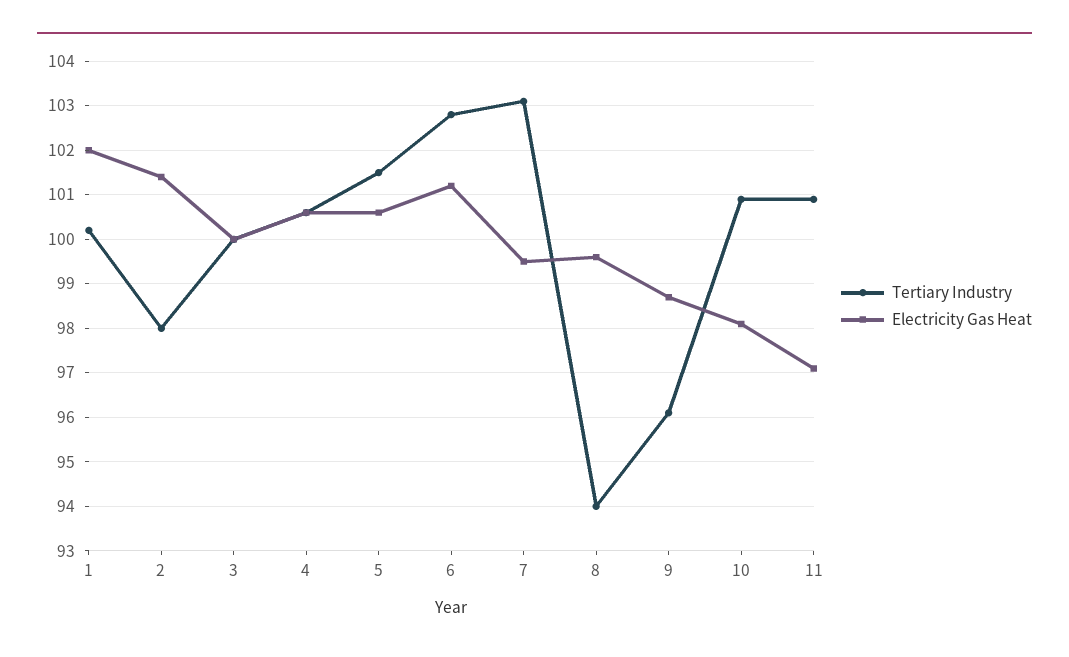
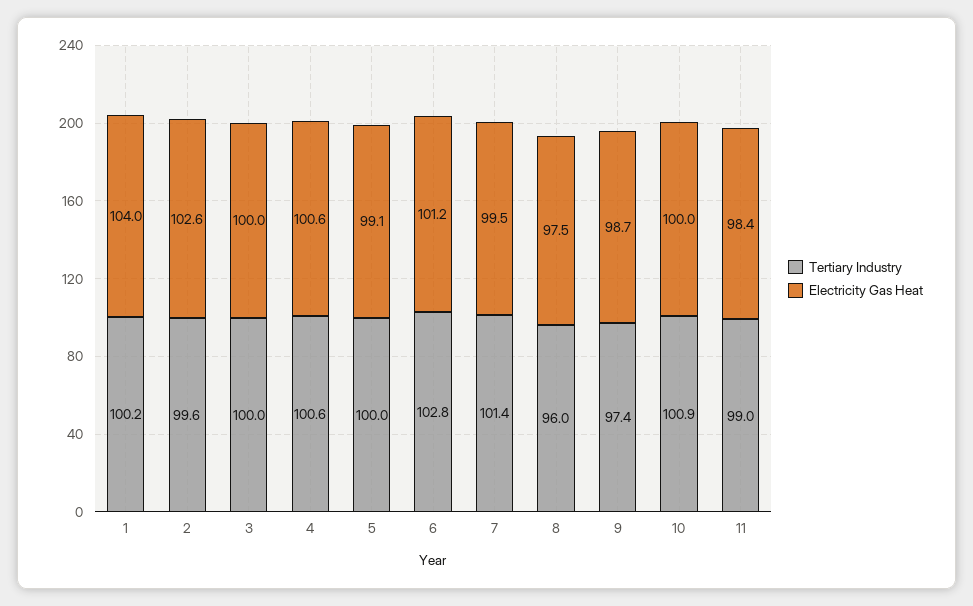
  {
    "Tertiary Industry": {
      "1": 100.2,
-     "2": 98,
+     "2": 99.6,
      "3": 100,
      "4": 100.6,
-     "5": 101.5,
+     "5": 100,
      "6": 102.8,
-     "7": 103,
+     "7": 101.4,
-     "8": 94,
+     "8": 96,
-     "9": 96,
+     "9": 97.4,
      "10": 100.9,
-     "11": 101
+     "11": 99
    },
    "Electricity Gas Heat": {
-     "1": 102,
+     "1": 104,
-     "2": 101.5,
+     "2": 102.6,
      "3": 100,
      "4": 100.6,
-     "5": 100.5,
+     "5": 99.1,
      "6": 101.2,
      "7": 99.5,
-     "8": 99.5,
+     "8": 97.5,
      "9": 98.7,
-     "10": 98,
+     "10": 100,
-     "11": 97
+     "11": 98.4
    }
  }

